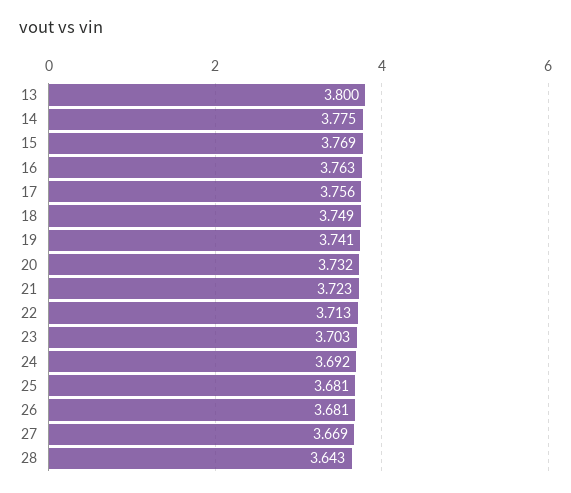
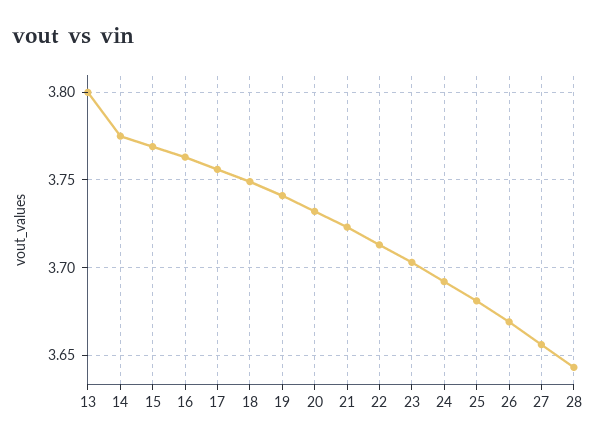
  {
    "13": 3.8,
    "14": 3.775,
    "15": 3.769,
    "16": 3.763,
    "17": 3.756,
    "18": 3.749,
    "19": 3.741,
    "20": 3.732,
    "21": 3.723,
    "22": 3.713,
    "23": 3.703,
    "24": 3.692,
    "25": 3.681,
-   "26": 3.681,
+   "26": 3.67,
-   "27": 3.669,
+   "27": 3.655,
    "28": 3.643
  }

